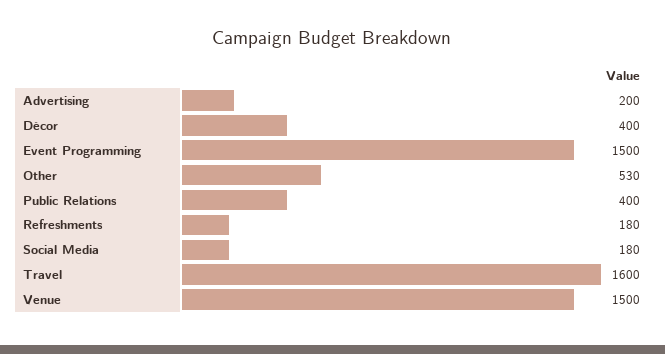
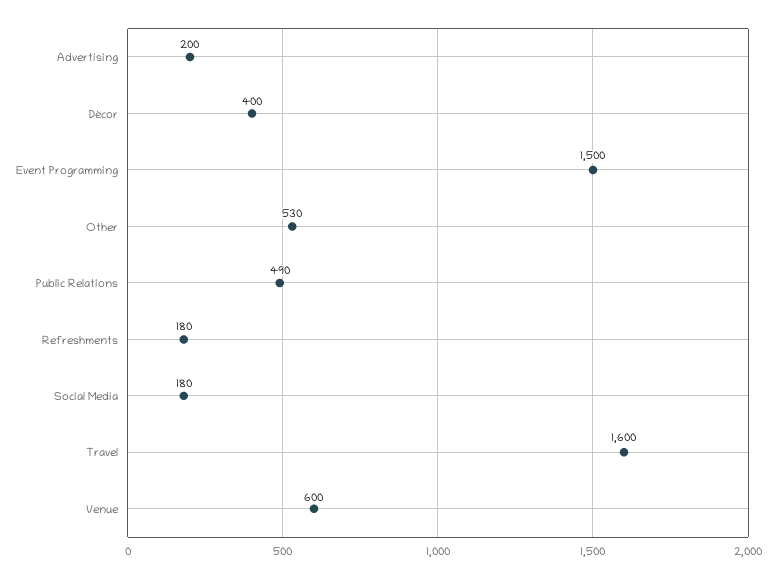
  {
    "Advertising": 200,
    "Décor": 400,
    "Event Programming": 1500,
    "Other": 530,
-   "Public Relations": 400,
+   "Public Relations": 490,
    "Refreshments": 180,
    "Social Media": 180,
    "Travel": 1600,
-   "Venue": 1500
+   "Venue": 600
  }

